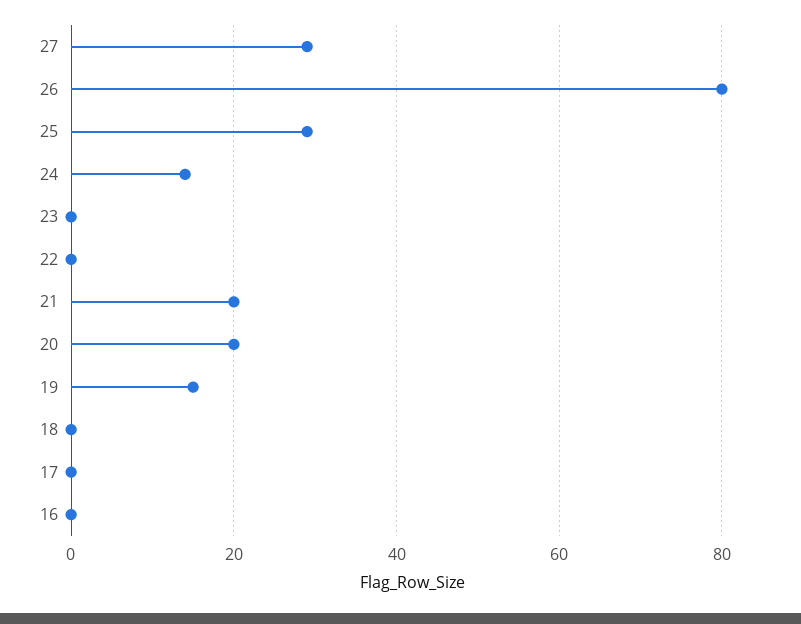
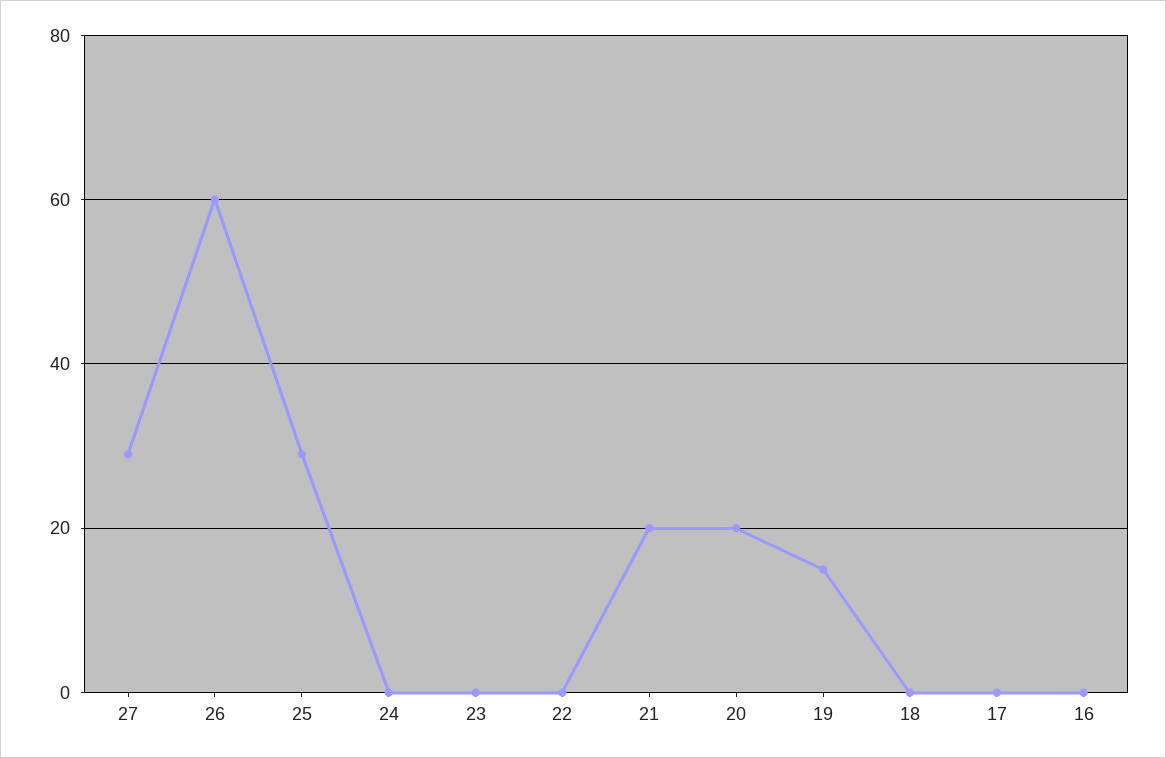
  {
    "27": 30,
-   "26": 80,
+   "26": 60,
    "25": 30,
-   "24": 15,
+   "24": 0,
    "23": 0,
    "22": 0,
    "21": 20,
    "20": 20,
    "19": 15,
    "18": 0,
    "17": 0,
    "16": 0
  }

